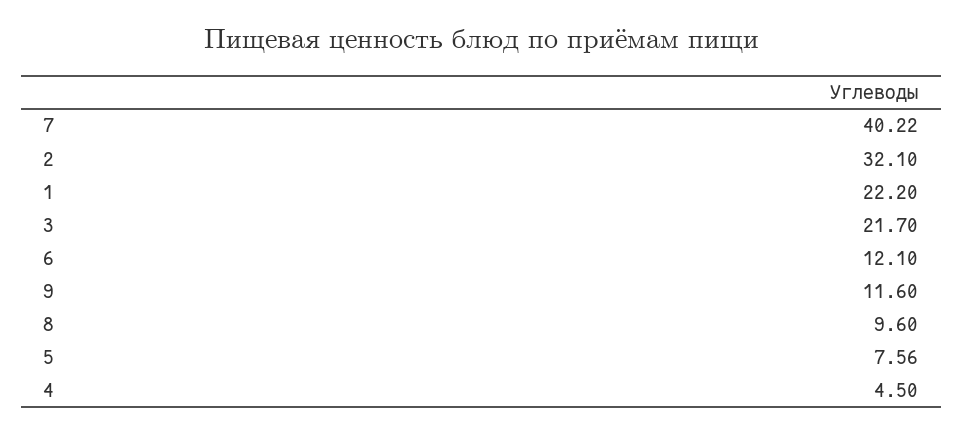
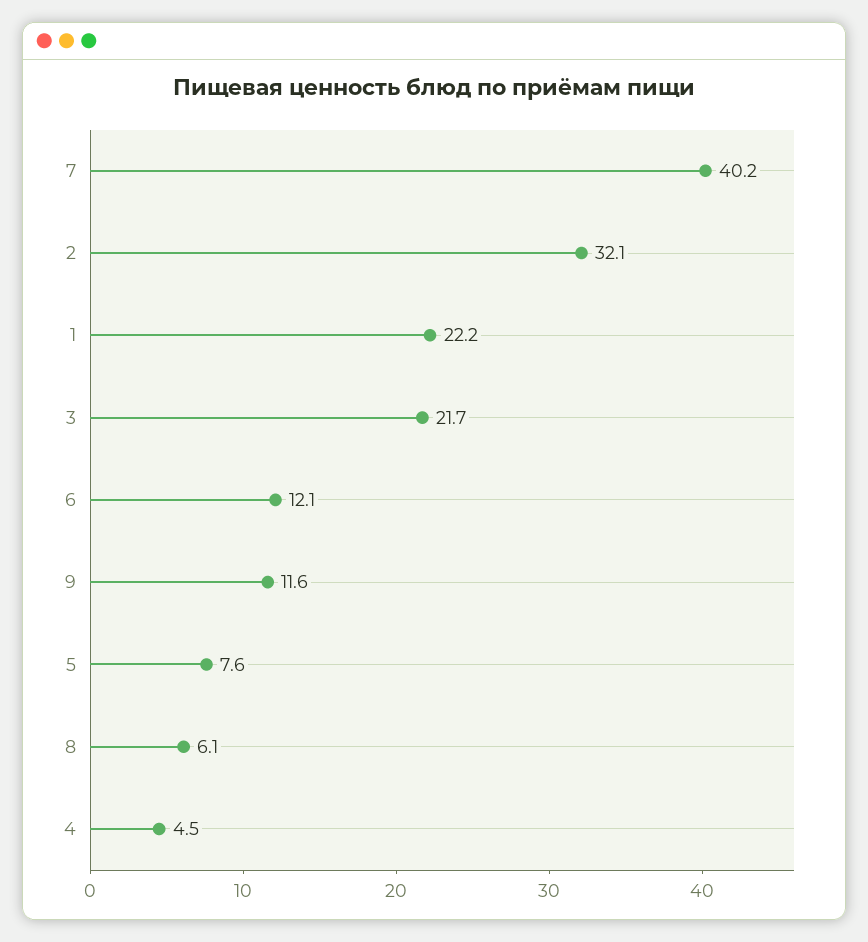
  {
    "7": 40.22,
    "2": 32.1,
    "1": 22.2,
    "3": 21.7,
    "6": 12.1,
    "9": 11.6,
-   "8": 9.6,
+   "8": 6.1,
    "5": 7.56,
    "4": 4.5
  }

